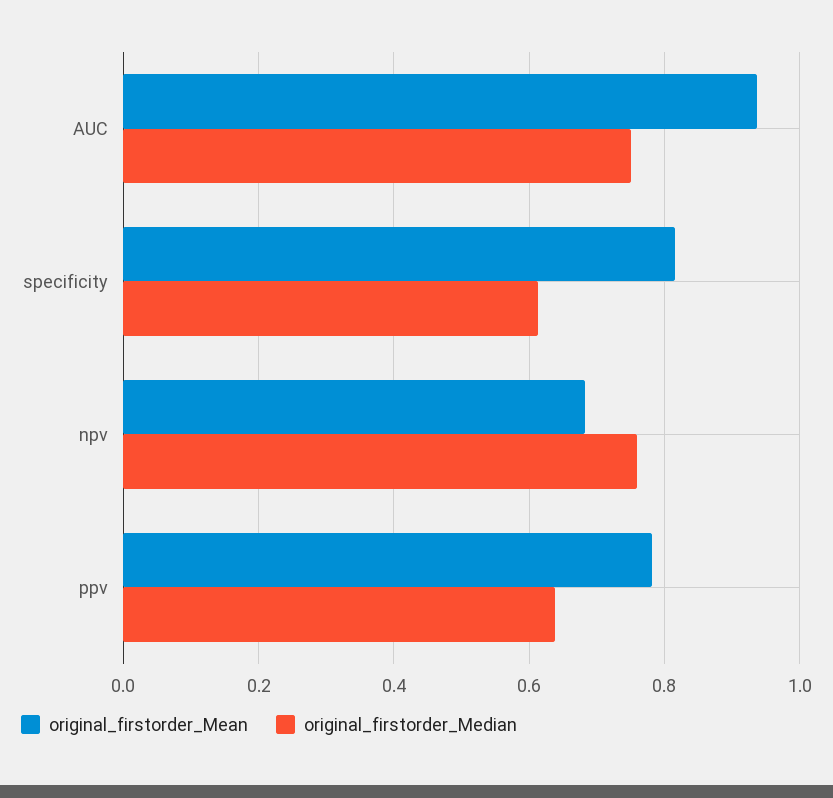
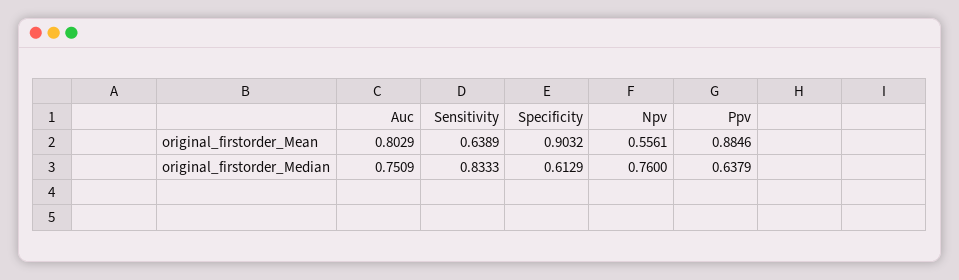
  {
    "original_firstorder_Mean": {
-     "AUC": 0.94,
+     "AUC": 0.8029,
-     "specificity": 0.82,
+     "specificity": 0.9032,
-     "npv": 0.68,
+     "npv": 0.5561,
-     "ppv": 0.78
+     "ppv": 0.8846,
+     "Sensitivity": 0.6389
    },
    "original_firstorder_Median": {
      "AUC": 0.7509,
      "specificity": 0.6129,
      "npv": 0.76,
-     "ppv": 0.6379
+     "ppv": 0.6379,
+     "Sensitivity": 0.8333
    }
  }

